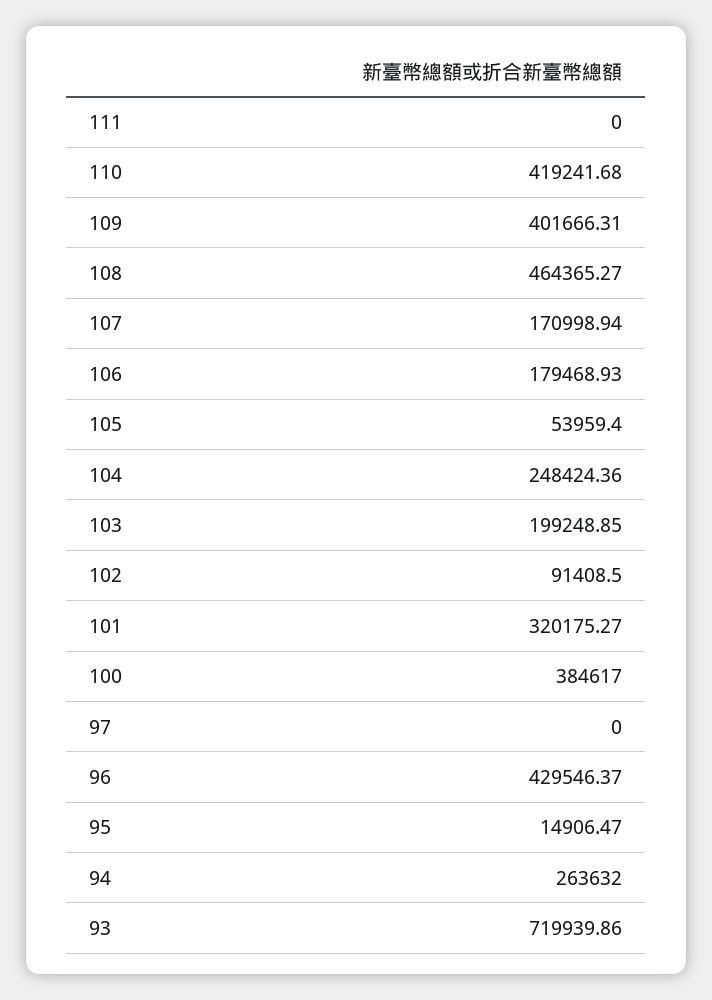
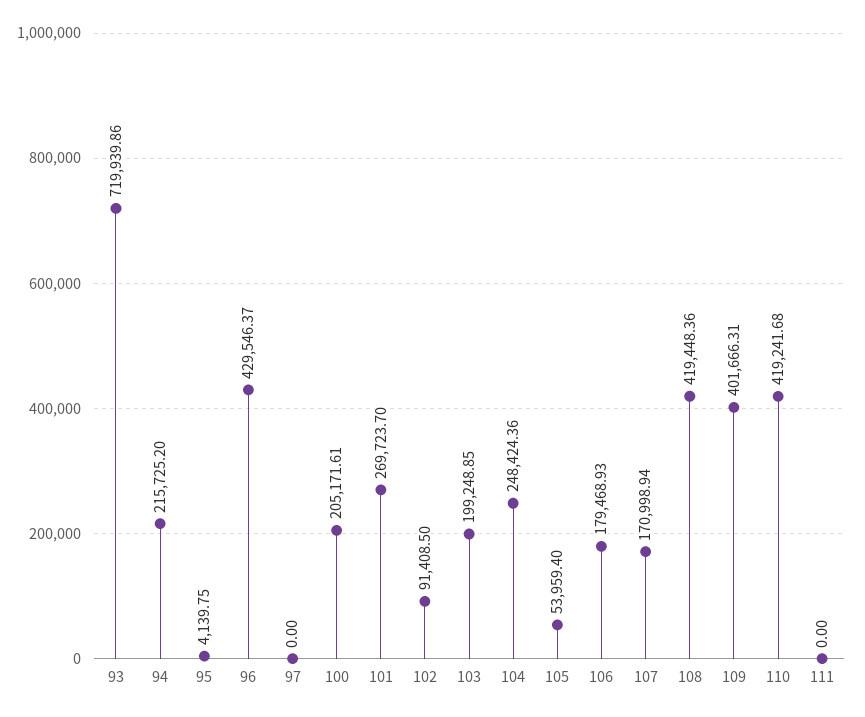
  {
    "111": 0,
    "110": 419241.68,
    "109": 401666.31,
-   "108": 464365.27,
+   "108": 419448.36,
    "107": 170998.94,
    "106": 179468.93,
    "105": 53959.4,
    "104": 248424.36,
    "103": 199248.85,
    "102": 91408.5,
-   "101": 320175.27,
+   "101": 269723.7,
-   "100": 384617,
+   "100": 205171.61,
    "97": 0,
    "96": 429546.37,
-   "95": 14906.47,
+   "95": 4139.75,
-   "94": 263632,
+   "94": 215725.2,
    "93": 719939.86
  }

